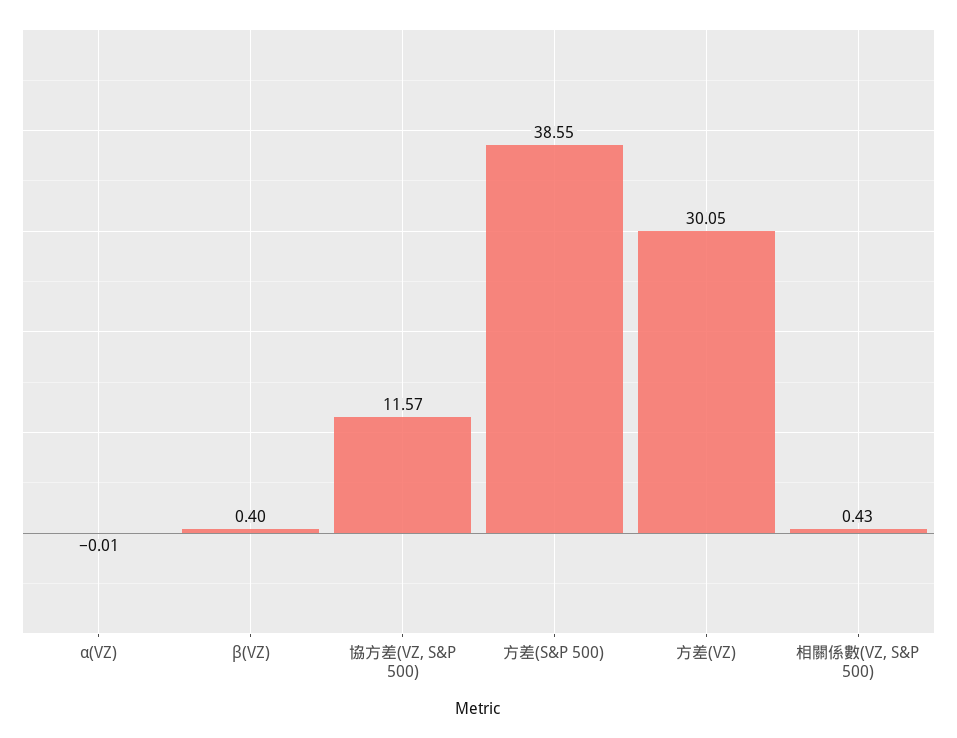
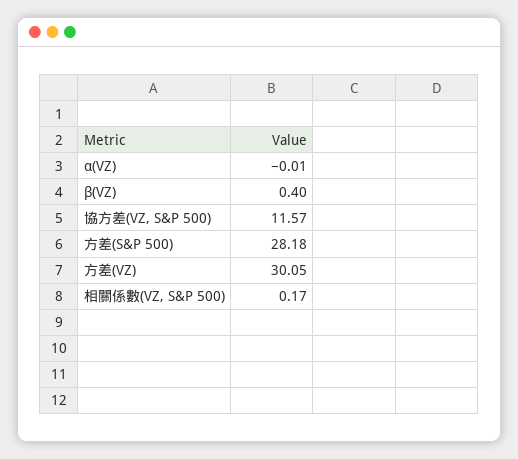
  {
    "α(VZ)": -0.01,
    "β(VZ)": 0.4,
    "協方差(VZ, S&P 500)": 11.57,
-   "方差(S&P 500)": 38.55,
+   "方差(S&P 500)": 28.18,
    "方差(VZ)": 30.05,
-   "相關係數(VZ, S&P 500)": 0.43
+   "相關係數(VZ, S&P 500)": 0.17
  }

